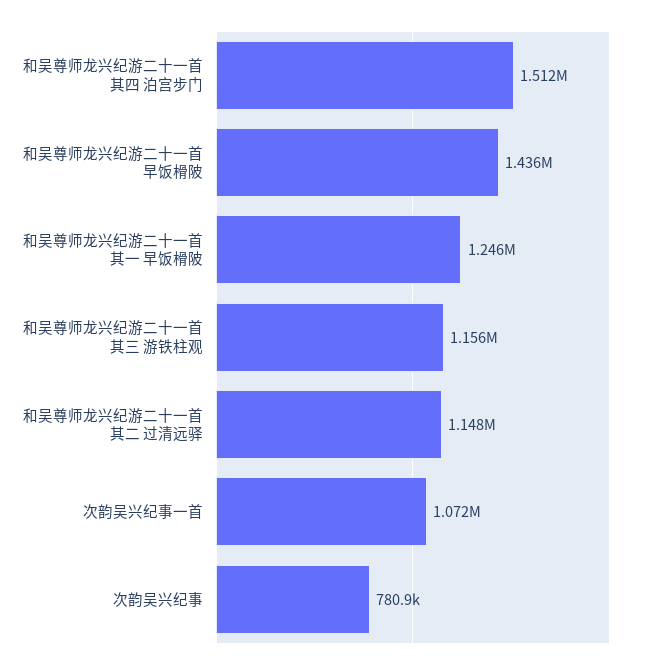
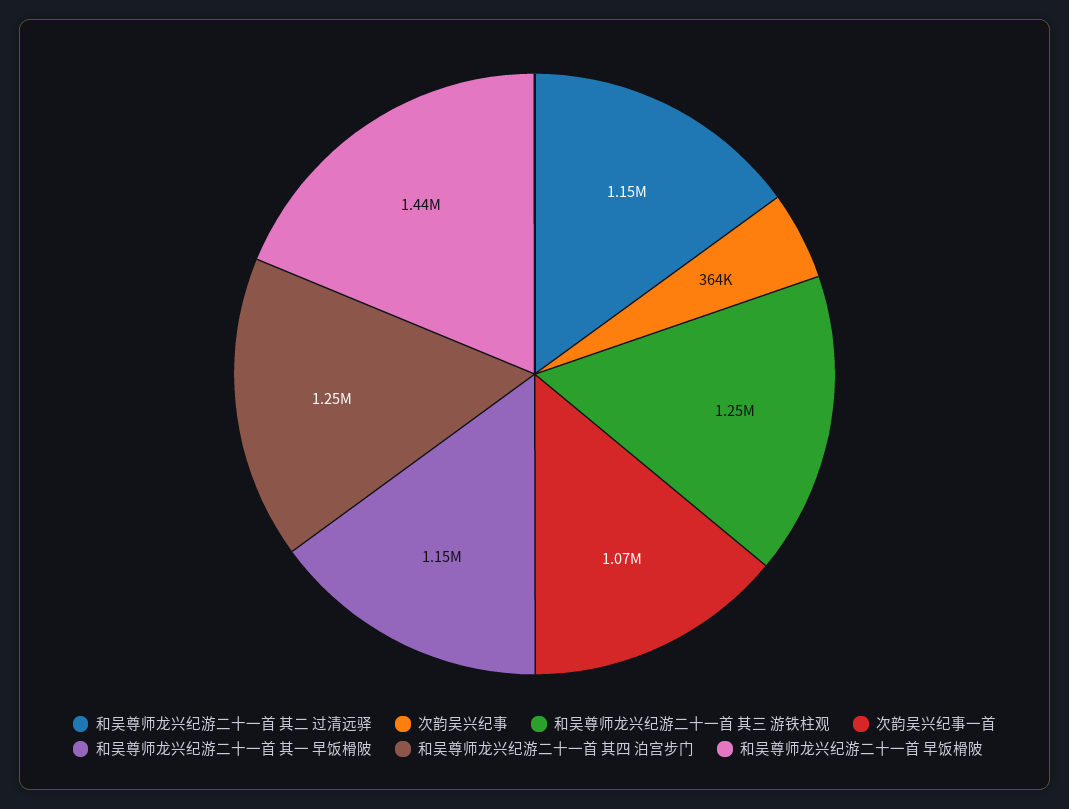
  {
-   "和吴尊师龙兴纪游二十一首 其四 泊宫步门": 1512000,
+   "和吴尊师龙兴纪游二十一首 其四 泊宫步门": 1250000,
    "和吴尊师龙兴纪游二十一首 早饭榾陂": 1436000,
-   "和吴尊师龙兴纪游二十一首 其一 早饭榾陂": 1246000,
+   "和吴尊师龙兴纪游二十一首 其一 早饭榾陂": 1150000,
-   "和吴尊师龙兴纪游二十一首 其三 游铁柱观": 1156000,
+   "和吴尊师龙兴纪游二十一首 其三 游铁柱观": 1250000,
    "和吴尊师龙兴纪游二十一首 其二 过清远驿": 1148000,
    "次韵吴兴纪事一首": 1072000,
-   "次韵吴兴纪事": 780900
+   "次韵吴兴纪事": 364000
  }

